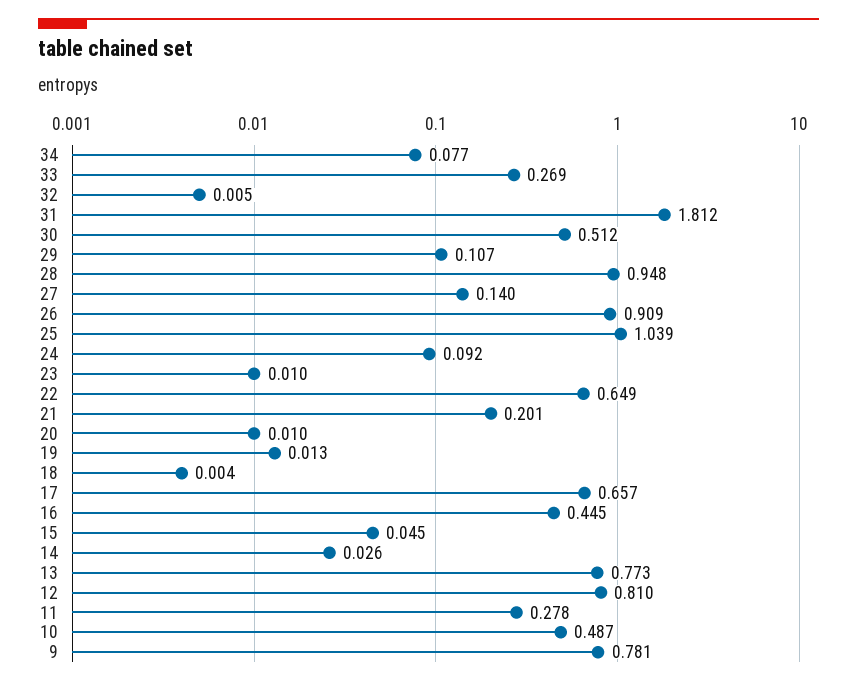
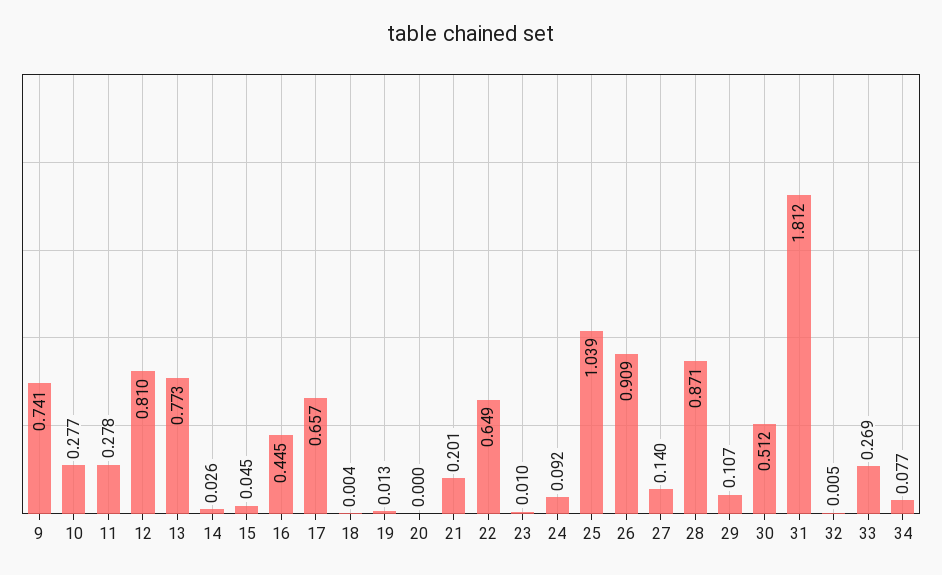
  {
    "34": 0.077,
    "33": 0.269,
    "32": 0.005,
    "31": 1.812,
    "30": 0.512,
    "29": 0.107,
-   "28": 0.948,
+   "28": 0.871,
    "27": 0.14,
    "26": 0.909,
    "25": 1.039,
    "24": 0.092,
    "23": 0.01,
    "22": 0.649,
    "21": 0.201,
-   "20": 0.01,
+   "20": 0,
    "19": 0.013,
    "18": 0.004,
    "17": 0.657,
    "16": 0.445,
    "15": 0.045,
    "14": 0.026,
    "13": 0.773,
    "12": 0.81,
    "11": 0.278,
-   "10": 0.487,
+   "10": 0.277,
-   "9": 0.781
+   "9": 0.741
  }

